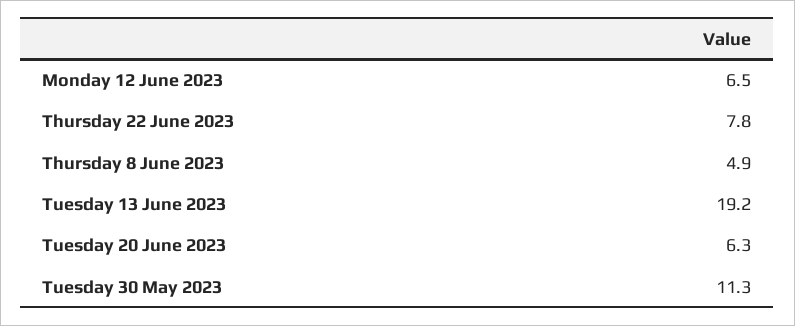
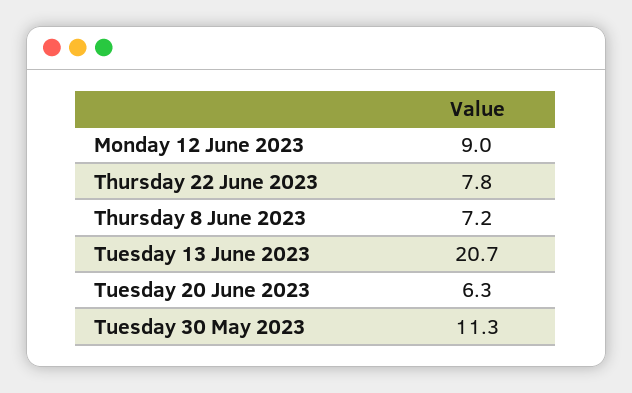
  {
-   "Monday 12 June 2023": 6.5,
+   "Monday 12 June 2023": 9,
    "Thursday 22 June 2023": 7.8,
-   "Thursday 8 June 2023": 4.9,
+   "Thursday 8 June 2023": 7.2,
-   "Tuesday 13 June 2023": 19.2,
+   "Tuesday 13 June 2023": 20.7,
    "Tuesday 20 June 2023": 6.3,
    "Tuesday 30 May 2023": 11.3
  }

